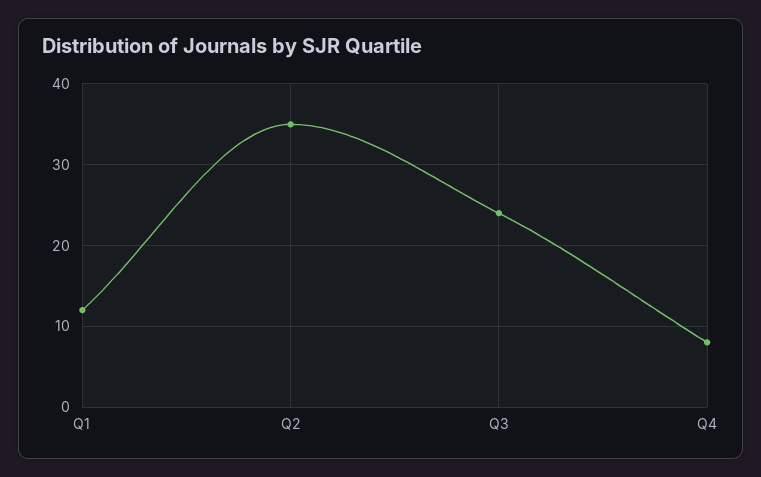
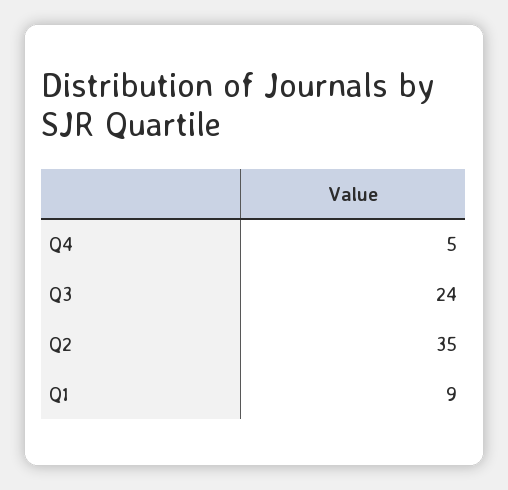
  {
-   "Q1": 12,
+   "Q1": 9,
    "Q2": 35,
    "Q3": 24,
-   "Q4": 8
+   "Q4": 5
  }

